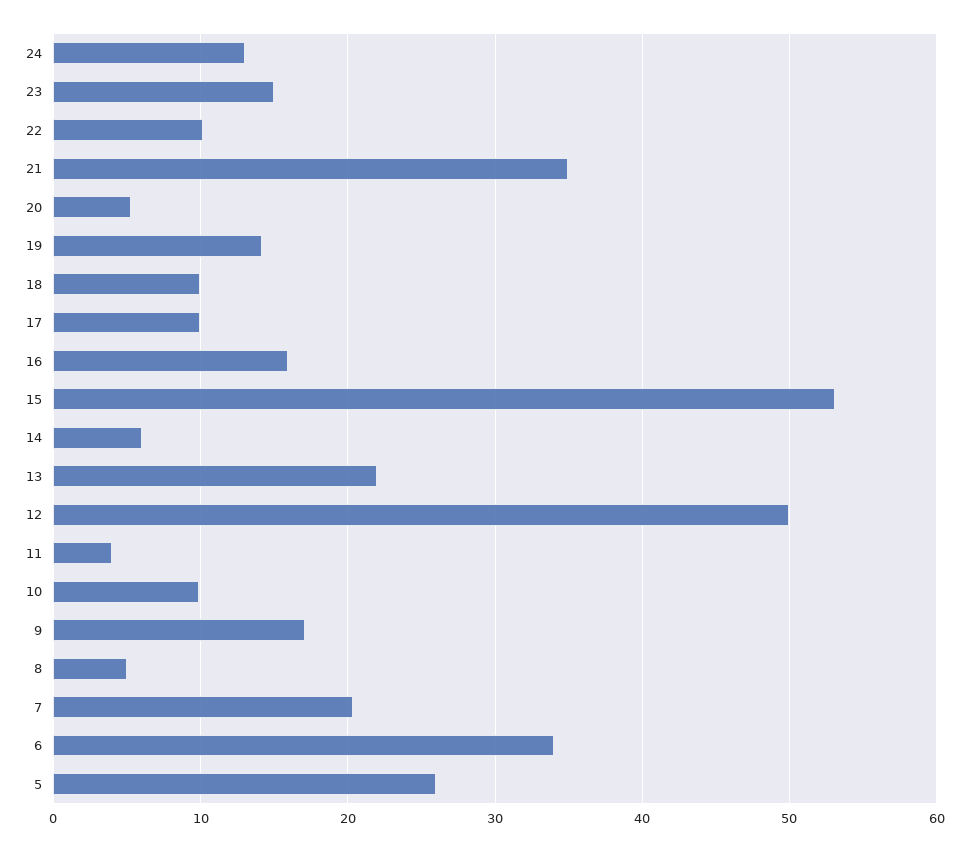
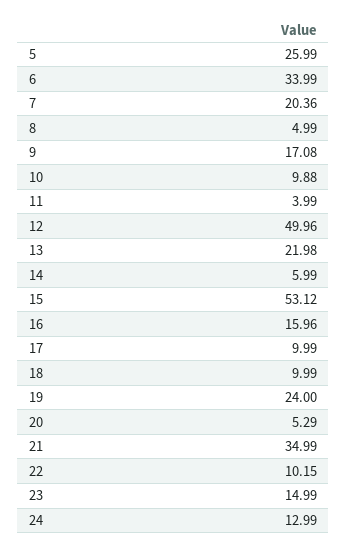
  {
    "24": 12.99,
    "23": 14.99,
    "22": 10.15,
    "21": 34.99,
    "20": 5.29,
-   "19": 14,
+   "19": 24,
    "18": 9.99,
    "17": 9.99,
    "16": 15.96,
    "15": 53.12,
    "14": 5.99,
    "13": 21.98,
    "12": 49.96,
    "11": 3.99,
    "10": 9.88,
    "9": 17.08,
    "8": 4.99,
    "7": 20.36,
    "6": 33.99,
    "5": 25.99
  }

